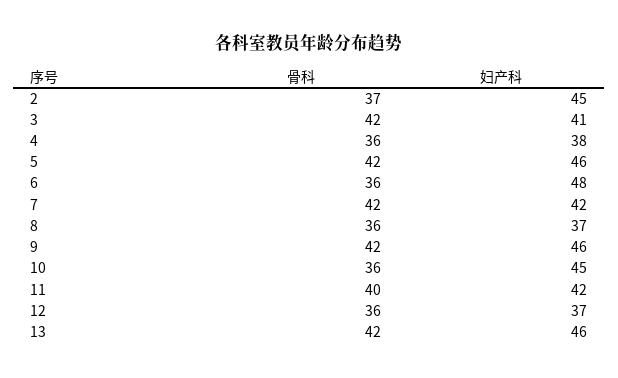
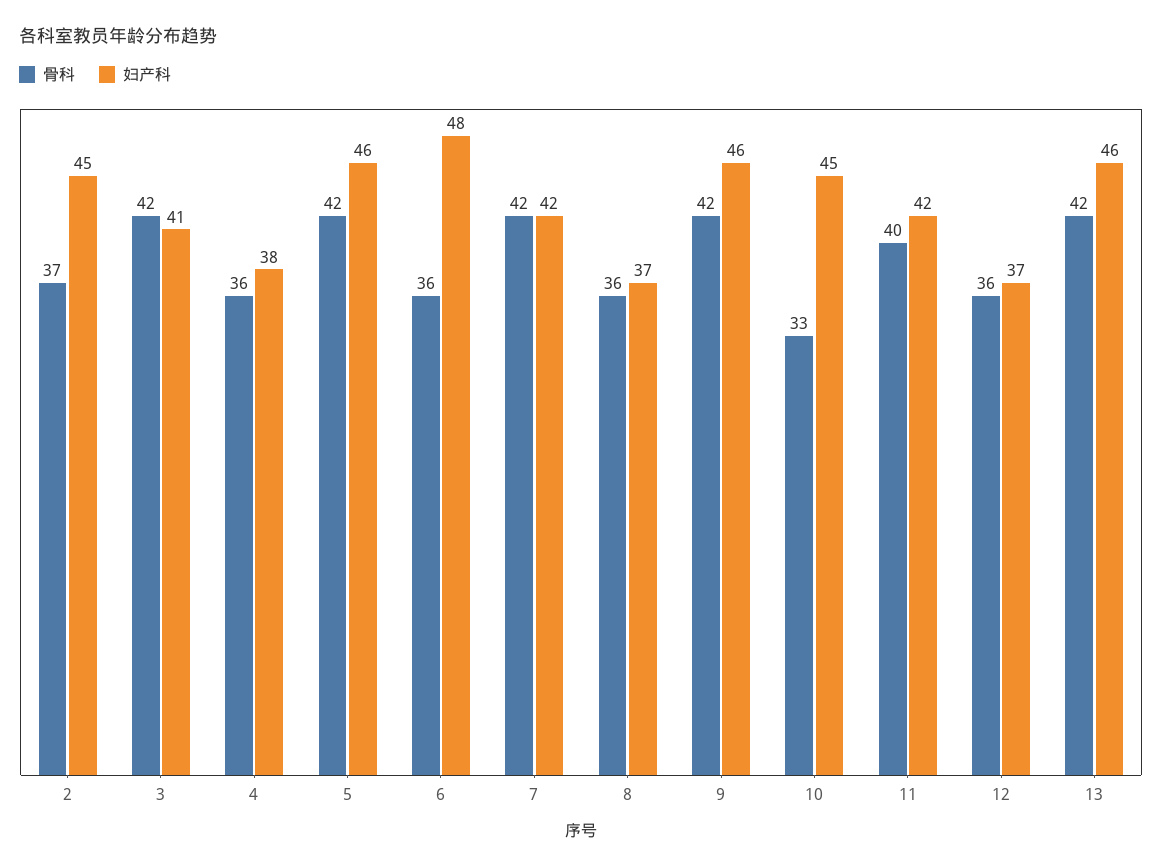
  {
    "骨科": {
      "2": 37,
      "3": 42,
      "4": 36,
      "5": 42,
      "6": 36,
      "7": 42,
      "8": 36,
      "9": 42,
-     "10": 36,
+     "10": 33,
      "11": 40,
      "12": 36,
      "13": 42
    },
    "妇产科": {
      "2": 45,
      "3": 41,
      "4": 38,
      "5": 46,
      "6": 48,
      "7": 42,
      "8": 37,
      "9": 46,
      "10": 45,
      "11": 42,
      "12": 37,
      "13": 46
    }
  }

